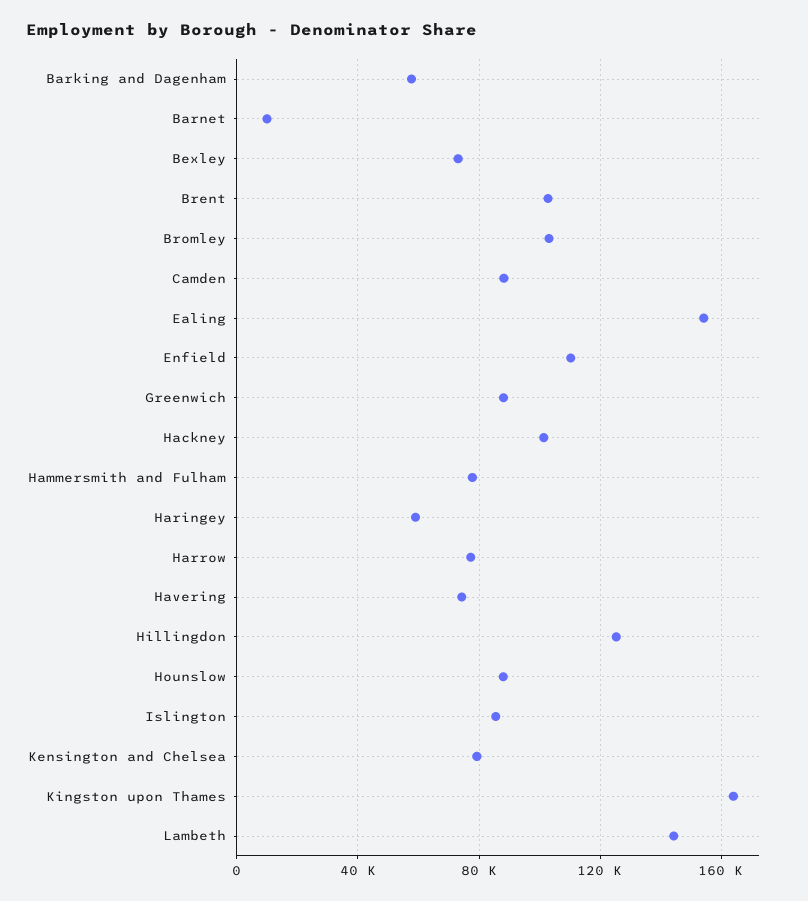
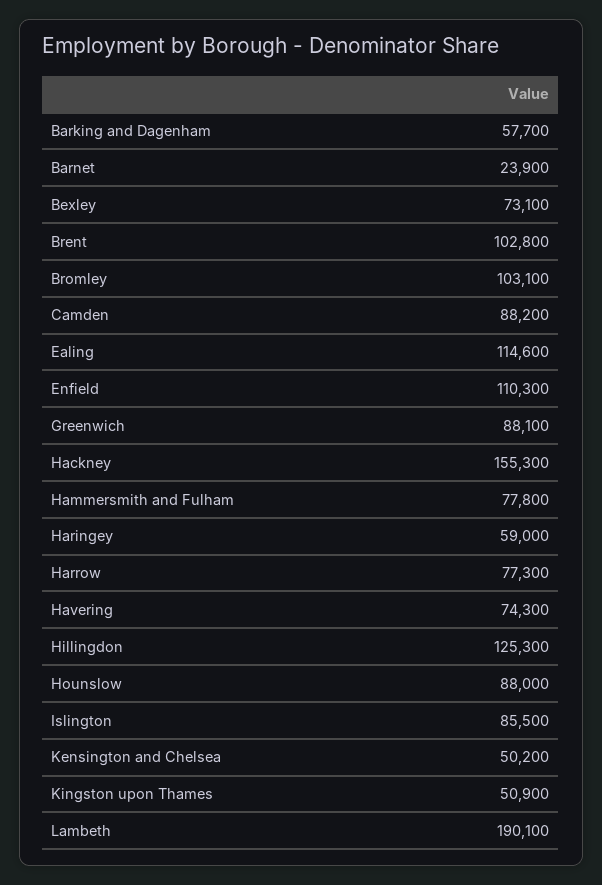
  {
    "Barking and Dagenham": 57700,
-   "Barnet": 10000,
+   "Barnet": 23900,
    "Bexley": 73100,
    "Brent": 102800,
    "Bromley": 103100,
    "Camden": 88200,
-   "Ealing": 155000,
+   "Ealing": 114600,
    "Enfield": 110300,
    "Greenwich": 88100,
-   "Hackney": 100000,
+   "Hackney": 155300,
    "Hammersmith and Fulham": 77800,
    "Haringey": 59000,
    "Harrow": 77300,
    "Havering": 74300,
    "Hillingdon": 125300,
    "Hounslow": 88000,
    "Islington": 85500,
-   "Kensington and Chelsea": 80000,
+   "Kensington and Chelsea": 50200,
-   "Kingston upon Thames": 165000,
+   "Kingston upon Thames": 50900,
-   "Lambeth": 145000
+   "Lambeth": 190100
  }

